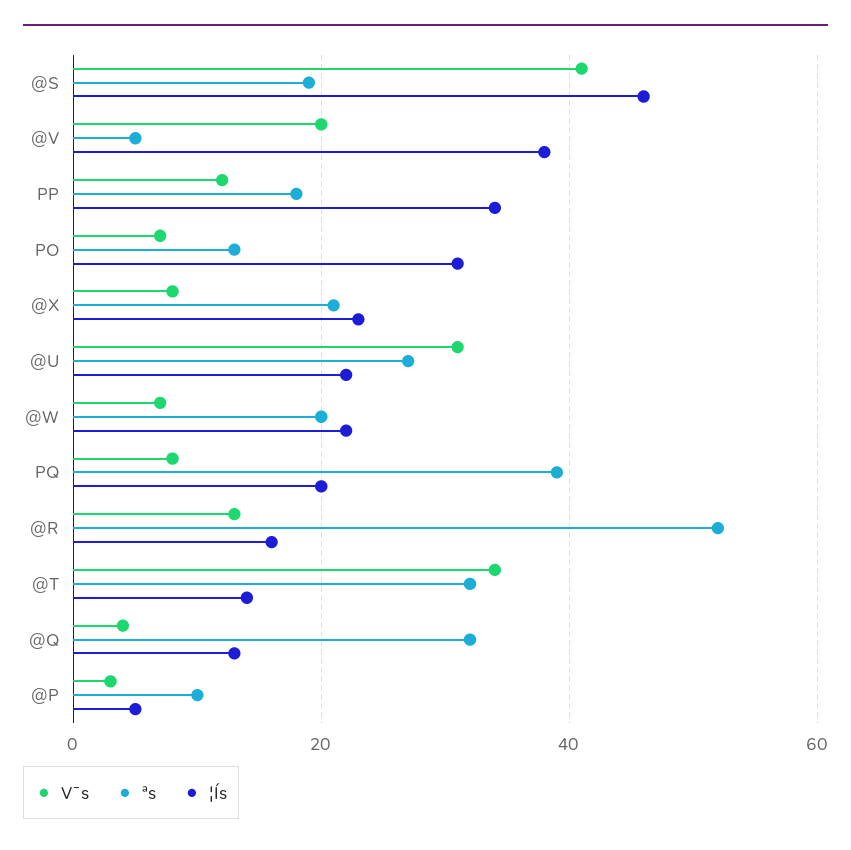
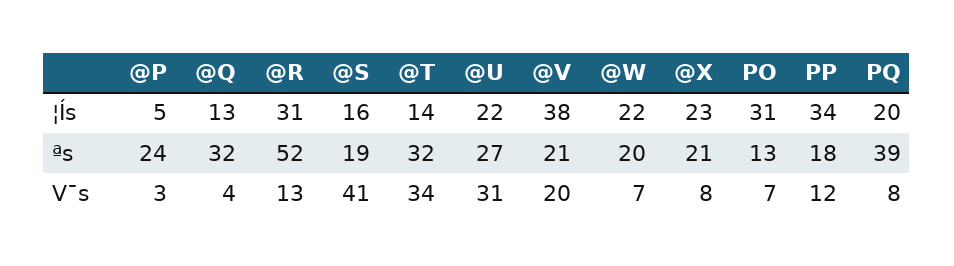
  {
    "V¯s": {
      "@S": 41,
      "@V": 20,
      "PP": 12,
      "PO": 7,
      "@X": 8,
      "@U": 31,
      "@W": 7,
      "PQ": 8,
      "@R": 13,
      "@T": 34,
      "@Q": 4,
      "@P": 3
    },
    "ªs": {
      "@S": 19,
-     "@V": 5,
+     "@V": 21,
      "PP": 18,
      "PO": 13,
      "@X": 21,
      "@U": 27,
      "@W": 20,
      "PQ": 39,
      "@R": 52,
      "@T": 32,
      "@Q": 32,
-     "@P": 10
+     "@P": 24
    },
    "¦Ís": {
-     "@S": 45,
+     "@S": 16,
      "@V": 38,
      "PP": 34,
      "PO": 31,
      "@X": 23,
      "@U": 22,
      "@W": 22,
      "PQ": 20,
-     "@R": 15,
+     "@R": 31,
      "@T": 14,
      "@Q": 13,
      "@P": 5
    }
  }

